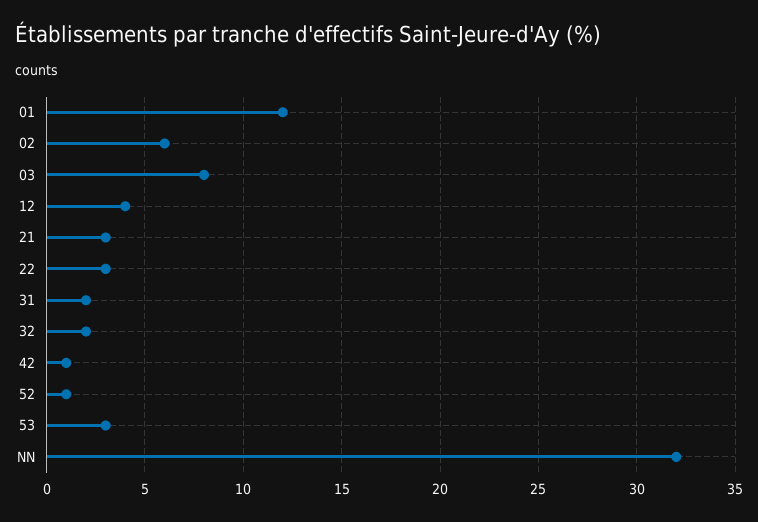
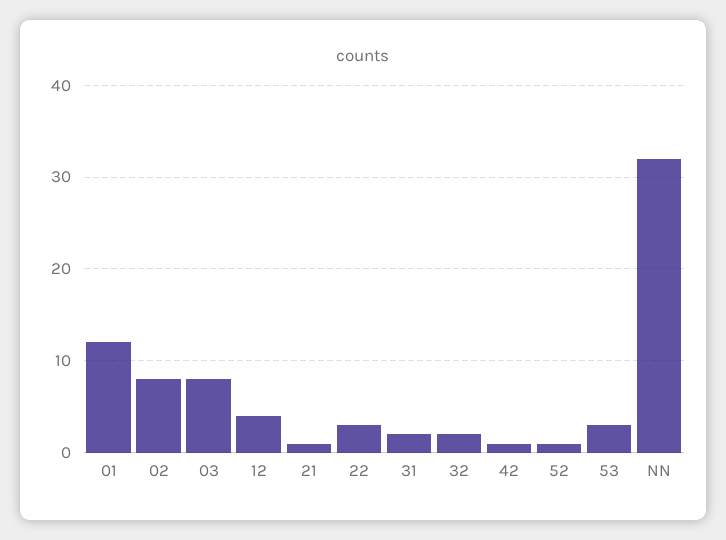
  {
    "01": 12,
-   "02": 6,
+   "02": 8,
    "03": 8,
    "12": 4,
-   "21": 3,
+   "21": 1,
    "22": 3,
    "31": 2,
    "32": 2,
    "42": 1,
    "52": 1,
    "53": 3,
    "NN": 32
  }

